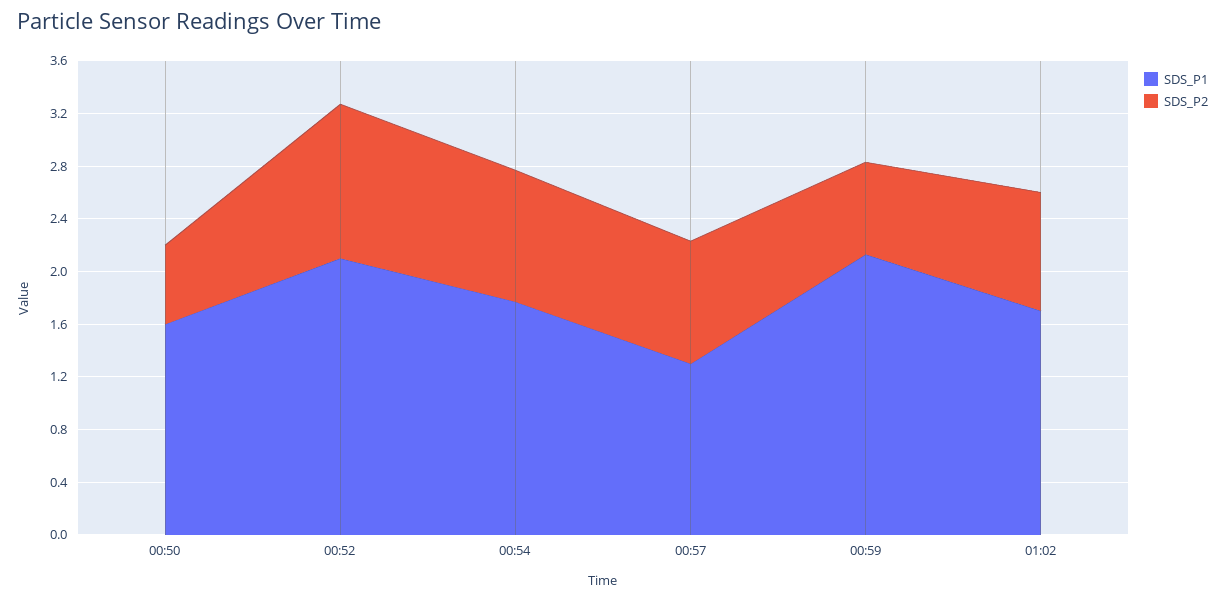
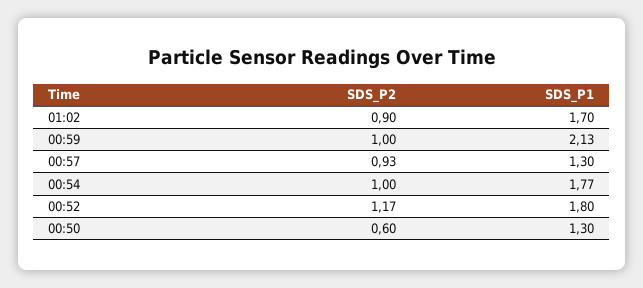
  {
    "SDS_P1": {
-     "00:50": 1.6,
+     "00:50": 1.3,
-     "00:52": 2.1,
+     "00:52": 1.8,
      "00:54": 1.77,
      "00:57": 1.3,
      "00:59": 2.13,
      "01:02": 1.7
    },
    "SDS_P2": {
      "00:50": 0.6,
      "00:52": 1.17,
      "00:54": 1,
      "00:57": 0.93,
-     "00:59": 0.7,
+     "00:59": 1,
      "01:02": 0.9
    }
  }

